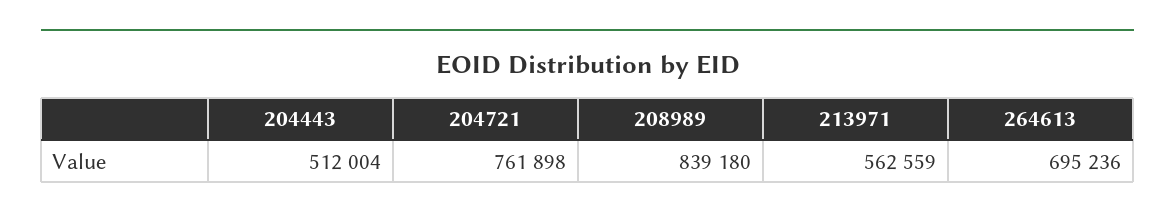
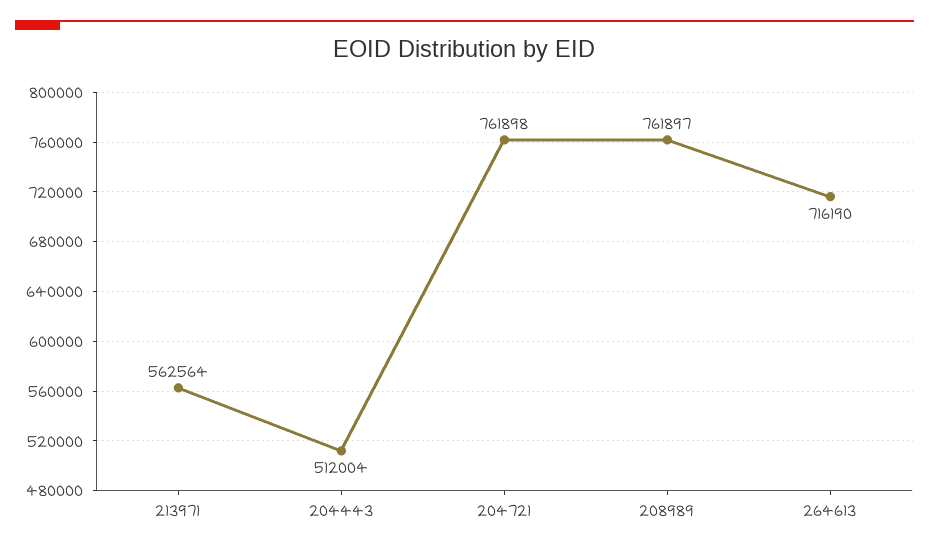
  {
    "204443": 512004,
    "204721": 761898,
-   "208989": 839180,
+   "208989": 761897,
-   "213971": 562559,
+   "213971": 562564,
-   "264613": 695236
+   "264613": 716190
  }

